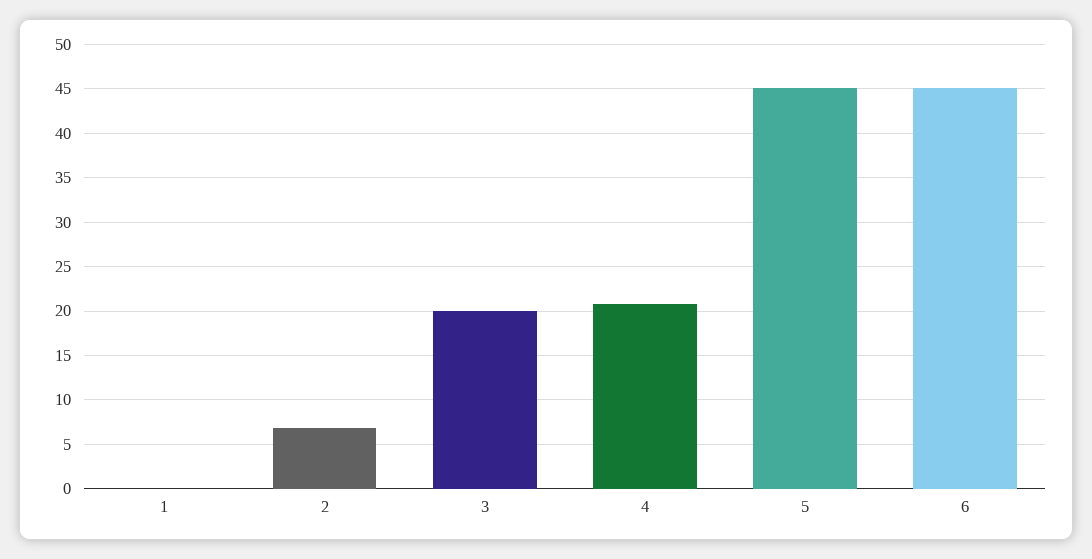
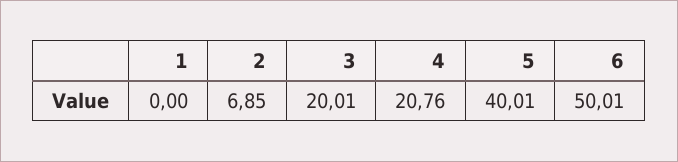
  {
    "1": 0,
    "2": 6.85,
    "3": 20.01,
    "4": 20.76,
-   "5": 45,
+   "5": 40.01,
-   "6": 45
+   "6": 50.01
  }

